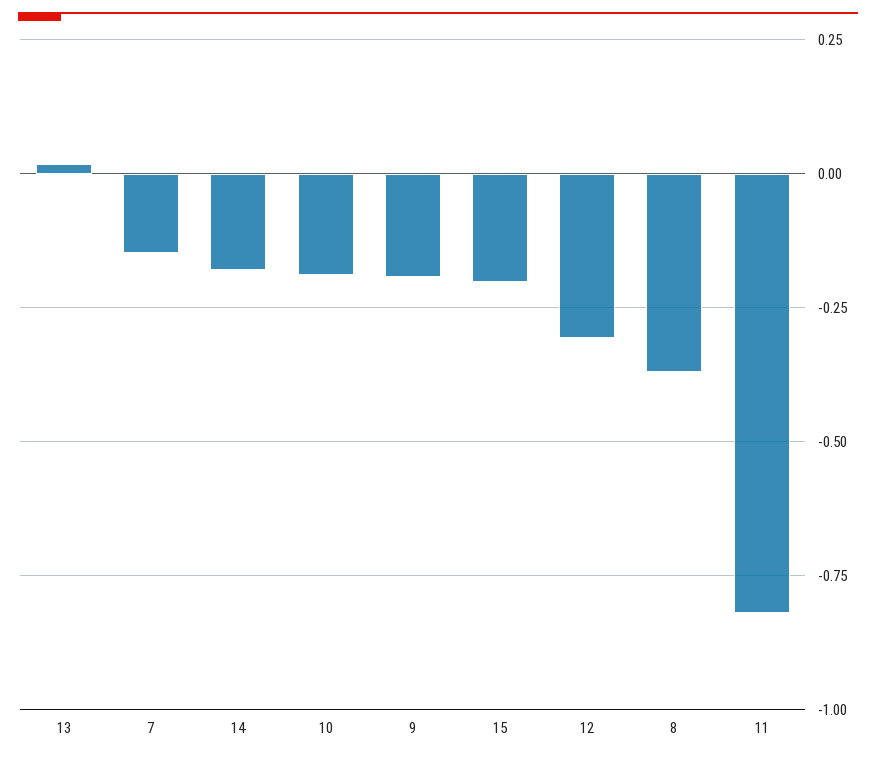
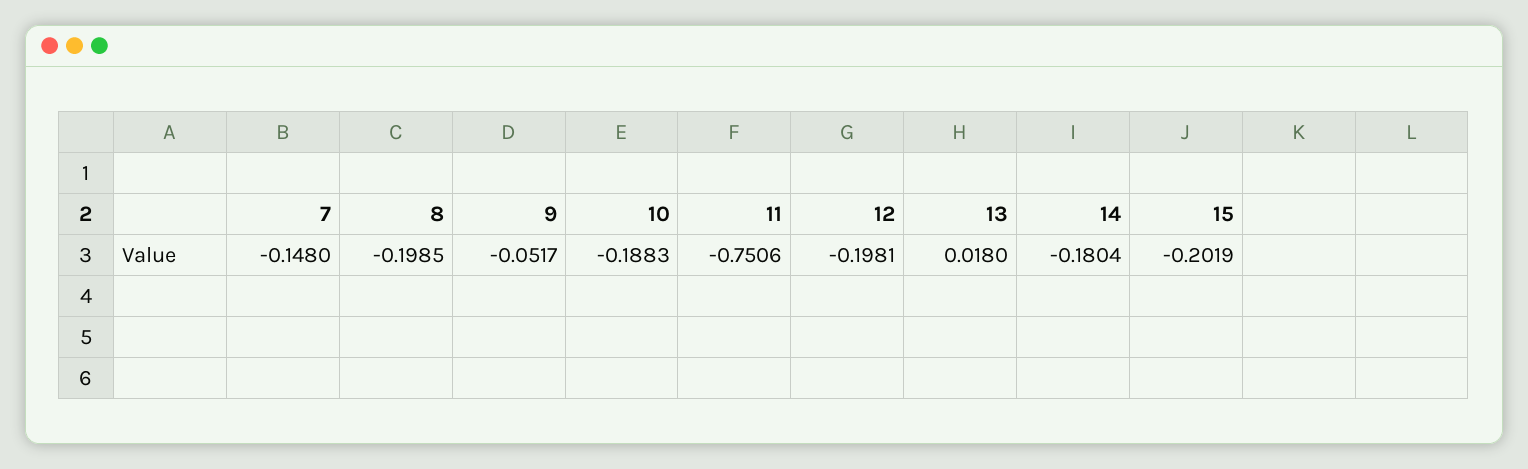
  {
    "13": 0.018,
    "7": -0.148,
    "14": -0.1804,
    "10": -0.1883,
-   "9": -0.2,
+   "9": -0.0517,
    "15": -0.2019,
-   "12": -0.3,
+   "12": -0.1981,
-   "8": -0.375,
+   "8": -0.1985,
-   "11": -0.825
+   "11": -0.7506
  }

